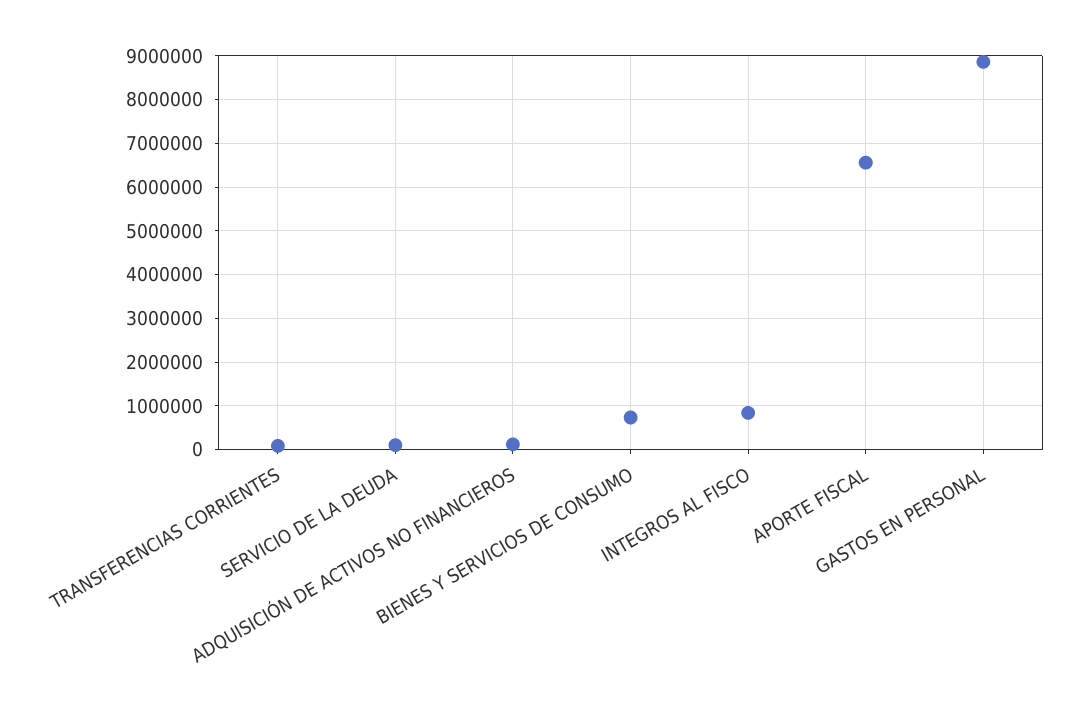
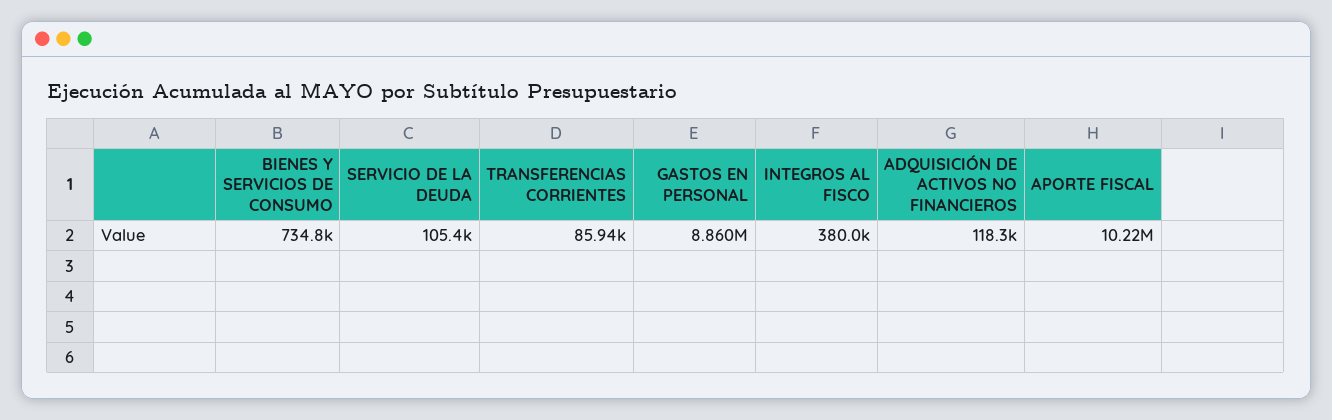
  {
    "TRANSFERENCIAS CORRIENTES": 85940,
    "SERVICIO DE LA DEUDA": 105400,
    "ADQUISICIÓN DE ACTIVOS NO FINANCIEROS": 118300,
    "BIENES Y SERVICIOS DE CONSUMO": 734800,
-   "INTEGROS AL FISCO": 800000,
+   "INTEGROS AL FISCO": 380000,
-   "APORTE FISCAL": 6600000,
+   "APORTE FISCAL": 10220000,
    "GASTOS EN PERSONAL": 8860000
  }

